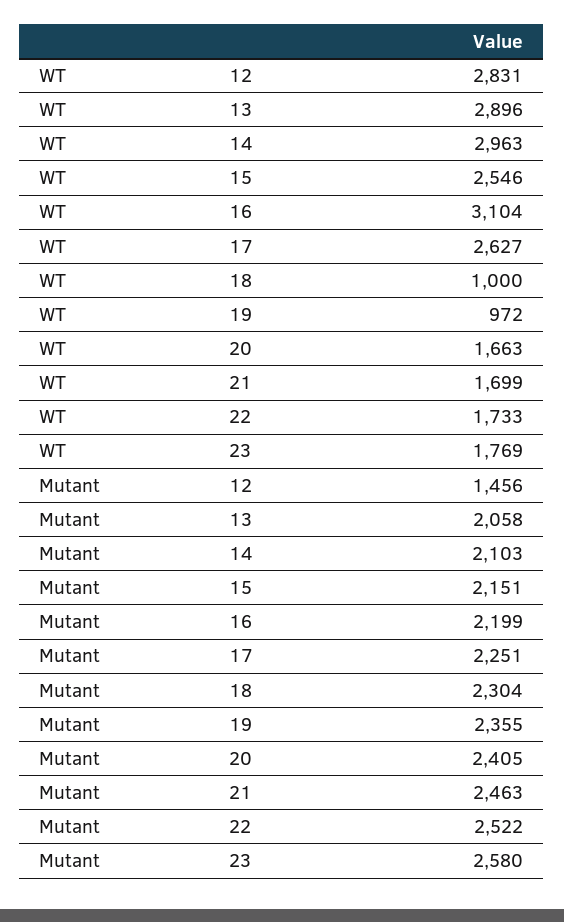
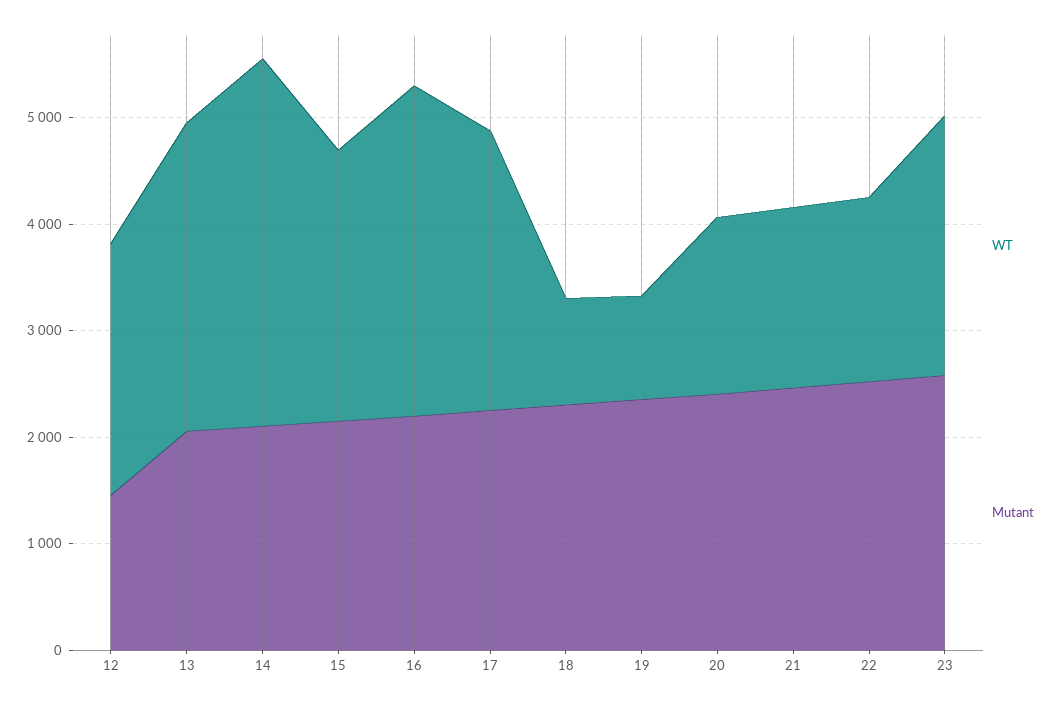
  {
    "WT": {
-     "12": 2831,
+     "12": 2400,
      "13": 2896,
-     "14": 2963,
+     "14": 3400,
      "15": 2546,
      "16": 3104,
      "17": 2627,
      "18": 1000,
      "19": 972,
      "20": 1663,
      "21": 1699,
      "22": 1733,
-     "23": 1769
+     "23": 2400
    },
    "Mutant": {
      "12": 1456,
      "13": 2058,
      "14": 2103,
      "15": 2151,
      "16": 2199,
      "17": 2251,
      "18": 2304,
      "19": 2355,
      "20": 2405,
      "21": 2463,
      "22": 2522,
      "23": 2580
    }
  }

